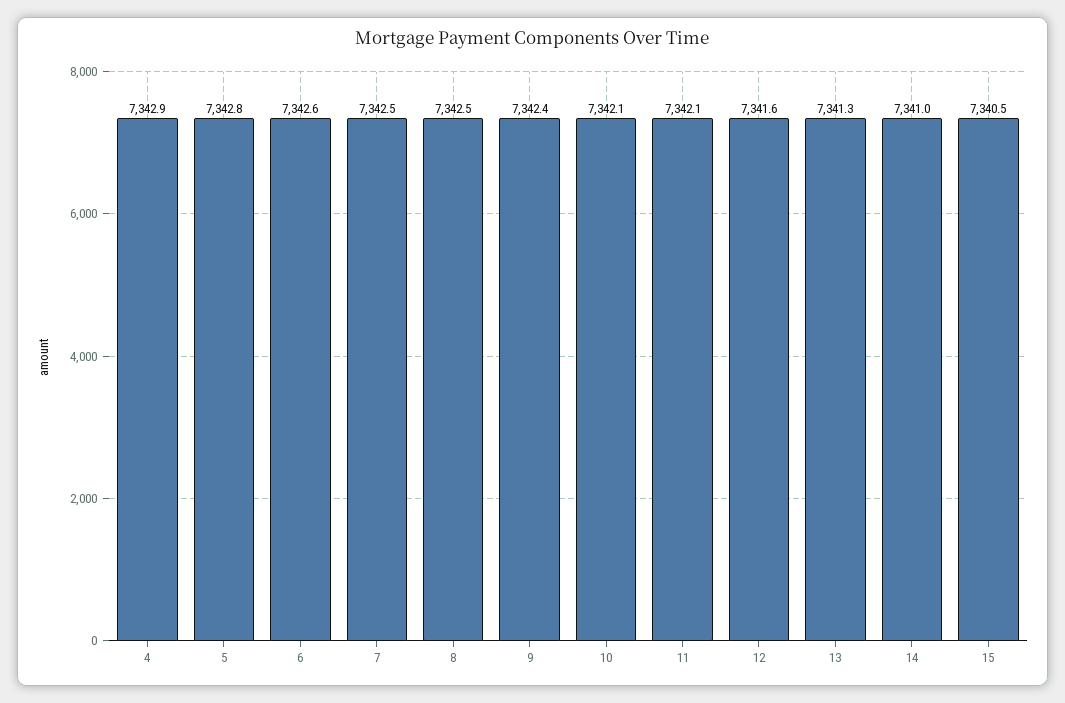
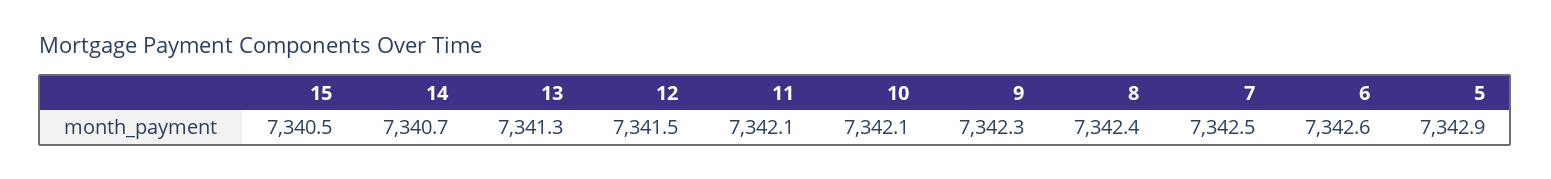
  {
-   "4": 7342.9,
-   "5": 7342.8,
+   "5": 7342.9,
    "6": 7342.6,
    "7": 7342.5,
-   "8": 7342.5,
+   "8": 7342.4,
-   "9": 7342.4,
+   "9": 7342.3,
    "10": 7342.1,
    "11": 7342.1,
-   "12": 7341.6,
+   "12": 7341.5,
    "13": 7341.3,
-   "14": 7341,
+   "14": 7340.7,
    "15": 7340.5
  }

